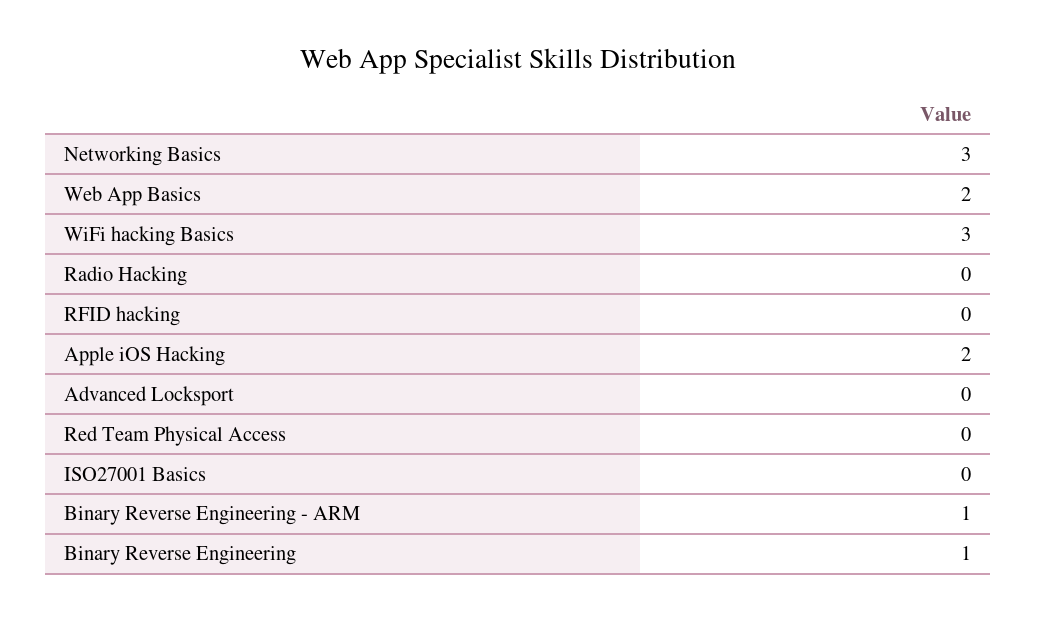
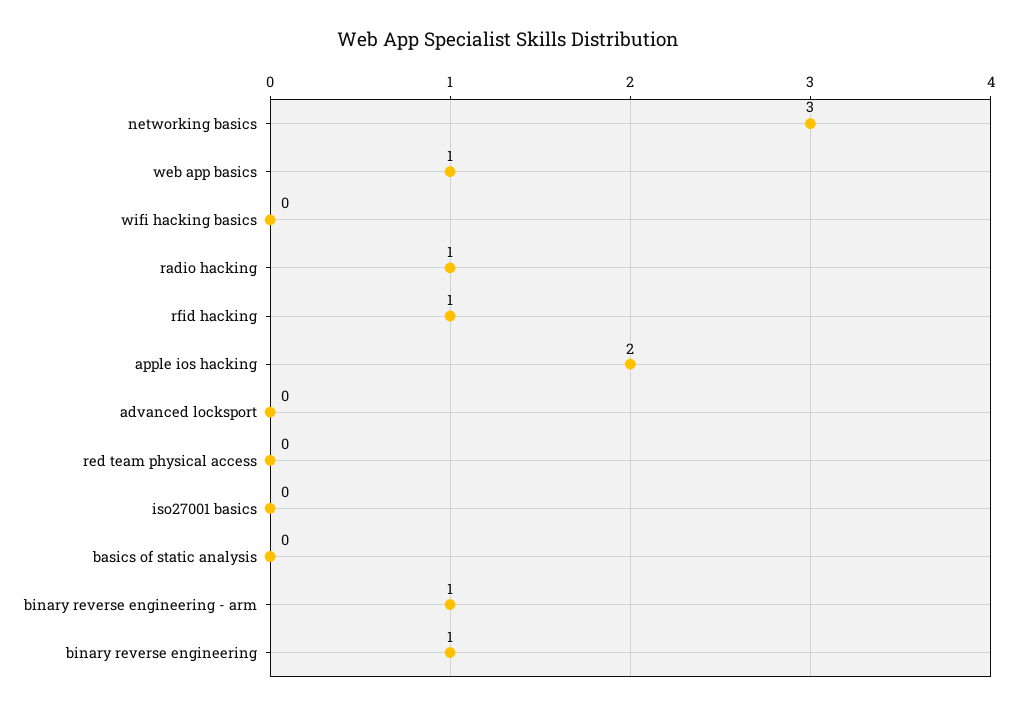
  {
    "Networking Basics": 3,
-   "Web App Basics": 2,
+   "Web App Basics": 1,
-   "WiFi hacking Basics": 3,
+   "WiFi hacking Basics": 0,
-   "Radio Hacking": 0,
+   "Radio Hacking": 1,
-   "RFID hacking": 0,
+   "RFID hacking": 1,
    "Apple iOS Hacking": 2,
    "Advanced Locksport": 0,
    "Red Team Physical Access": 0,
    "ISO27001 Basics": 0,
    "Binary Reverse Engineering - ARM": 1,
-   "Binary Reverse Engineering": 1
+   "Binary Reverse Engineering": 1,
+   "basics of static analysis": 0
  }

